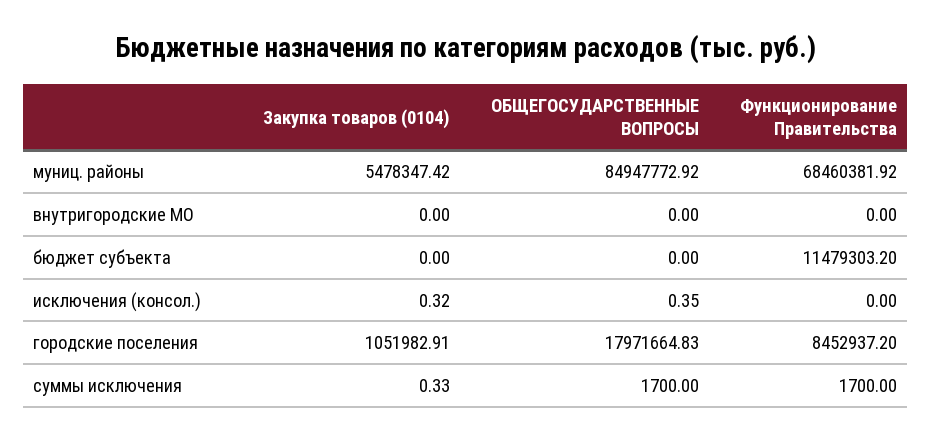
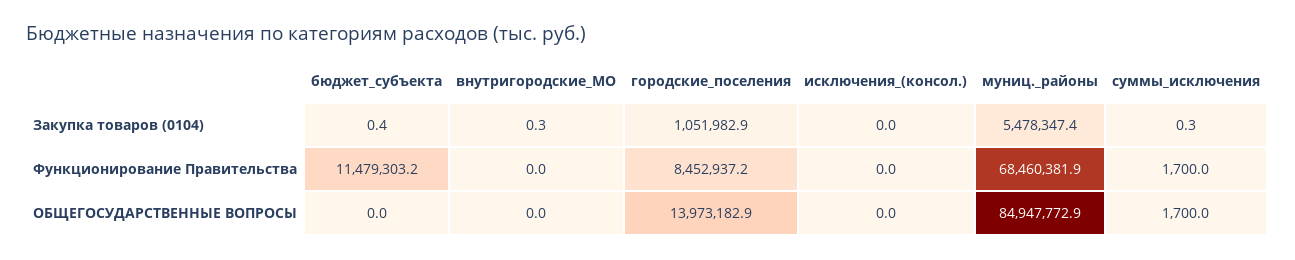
  {
    "Закупка товаров (0104)": {
      "муниц. районы": 5478347.42,
-     "внутригородские МО": 0,
+     "внутригородские МО": 0.3,
-     "бюджет субъекта": 0,
+     "бюджет субъекта": 0.4,
-     "исключения (консол.)": 0.32,
+     "исключения (консол.)": 0,
      "городские поселения": 1051982.91,
      "суммы исключения": 0.33
    },
    "ОБЩЕГОСУДАРСТВЕННЫЕ ВОПРОСЫ": {
      "муниц. районы": 84947772.92,
      "внутригородские МО": 0,
      "бюджет субъекта": 0,
-     "исключения (консол.)": 0.35,
+     "исключения (консол.)": 0,
-     "городские поселения": 17971664.83,
+     "городские поселения": 13973182.9,
      "суммы исключения": 1700
    },
    "Функционирование Правительства": {
      "муниц. районы": 68460381.92,
      "внутригородские МО": 0,
      "бюджет субъекта": 11479303.2,
      "исключения (консол.)": 0,
      "городские поселения": 8452937.2,
      "суммы исключения": 1700
    }
  }

